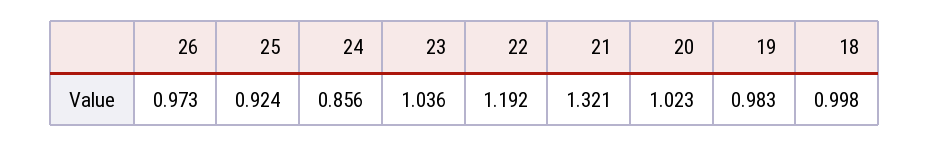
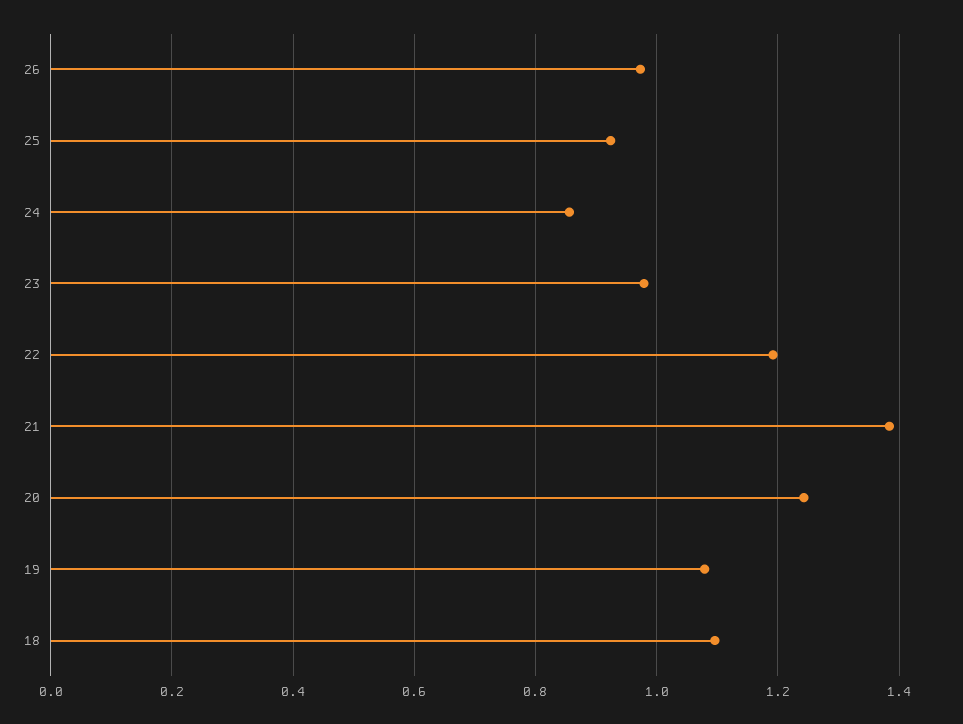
  {
    "26": 0.973,
    "25": 0.924,
    "24": 0.856,
-   "23": 1.036,
+   "23": 0.98,
    "22": 1.192,
-   "21": 1.321,
+   "21": 1.38,
-   "20": 1.023,
+   "20": 1.24,
-   "19": 0.983,
+   "19": 1.08,
-   "18": 0.998
+   "18": 1.1
  }

